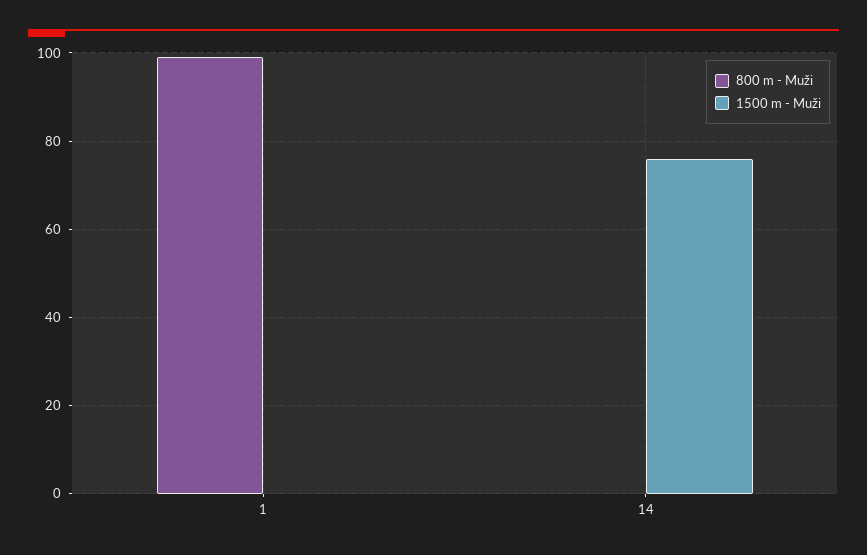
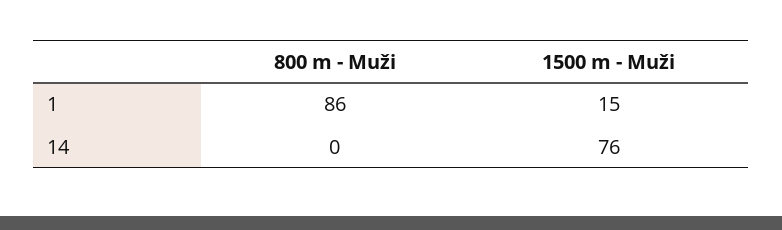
  {
    "800 m - Muži": {
-     "1": 100,
+     "1": 86,
      "14": 0
    },
    "1500 m - Muži": {
-     "1": 0,
+     "1": 15,
      "14": 76
    }
  }

